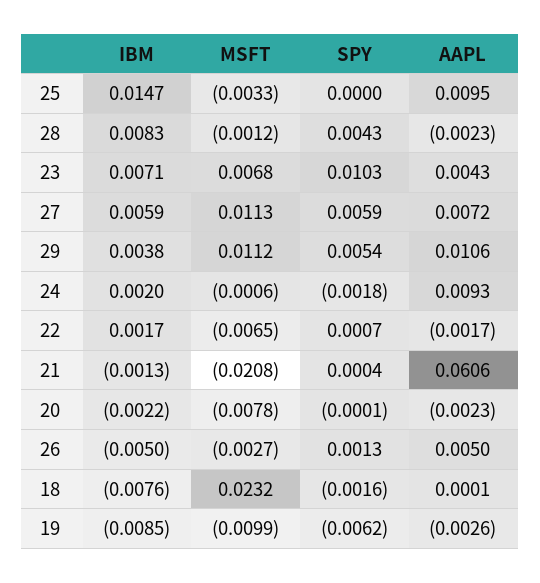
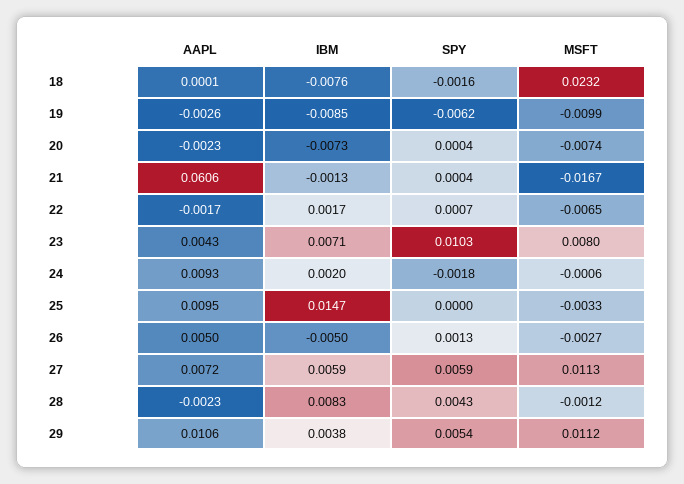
  {
    "IBM": {
      "25": 0.0147,
      "28": 0.0083,
      "23": 0.0071,
      "27": 0.0059,
      "29": 0.0038,
      "24": 0.002,
      "22": 0.0017,
      "21": -0.0013,
-     "20": -0.0022,
+     "20": -0.0073,
      "26": -0.005,
      "18": -0.0076,
      "19": -0.0085
    },
    "MSFT": {
      "25": -0.0033,
      "28": -0.0012,
-     "23": 0.0068,
+     "23": 0.008,
      "27": 0.0113,
      "29": 0.0112,
      "24": -0.0006,
      "22": -0.0065,
-     "21": -0.0208,
+     "21": -0.0167,
-     "20": -0.0078,
+     "20": -0.0074,
      "26": -0.0027,
      "18": 0.0232,
      "19": -0.0099
    },
    "SPY": {
      "25": 0,
      "28": 0.0043,
      "23": 0.0103,
      "27": 0.0059,
      "29": 0.0054,
      "24": -0.0018,
      "22": 0.0007,
      "21": 0.0004,
-     "20": -0.0001,
+     "20": 0.0004,
      "26": 0.0013,
      "18": -0.0016,
      "19": -0.0062
    },
    "AAPL": {
      "25": 0.0095,
      "28": -0.0023,
      "23": 0.0043,
      "27": 0.0072,
      "29": 0.0106,
      "24": 0.0093,
      "22": -0.0017,
      "21": 0.0606,
      "20": -0.0023,
      "26": 0.005,
      "18": 0.0001,
      "19": -0.0026
    }
  }

